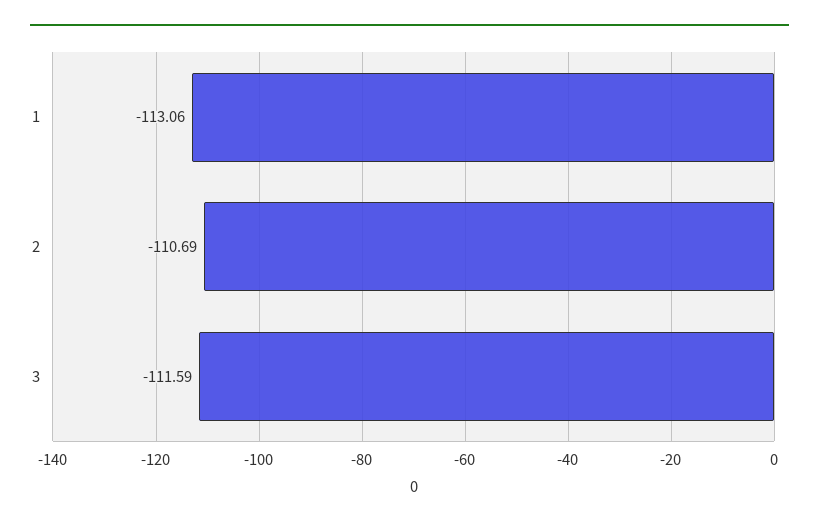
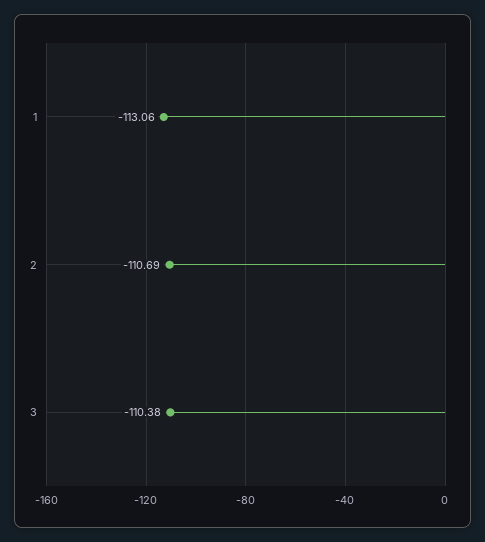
  {
    "1": -113.06,
    "2": -110.69,
-   "3": -111.59
+   "3": -110.38
  }

